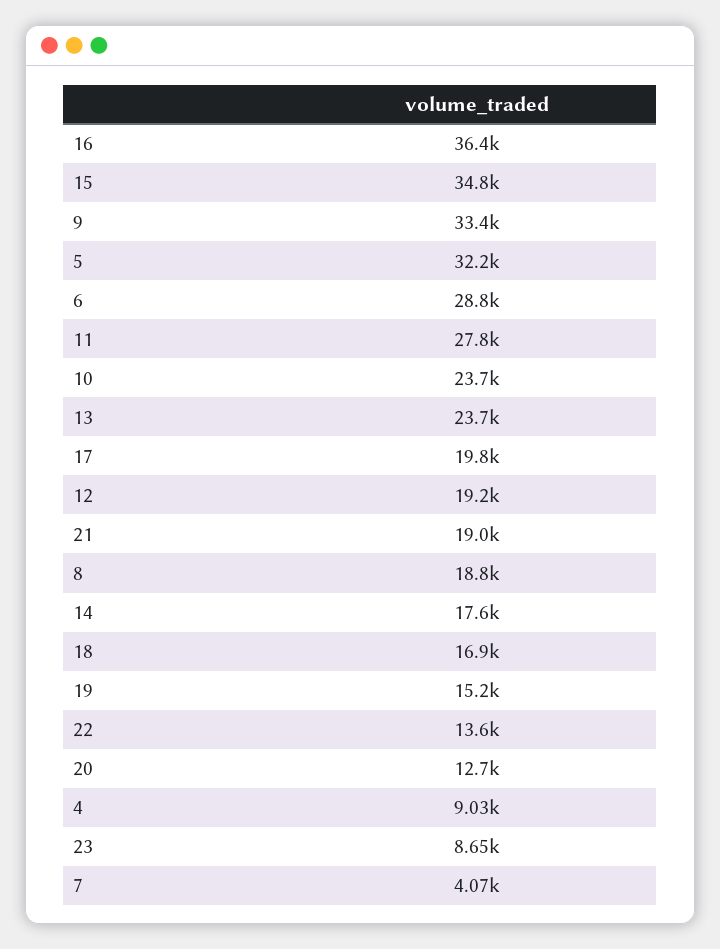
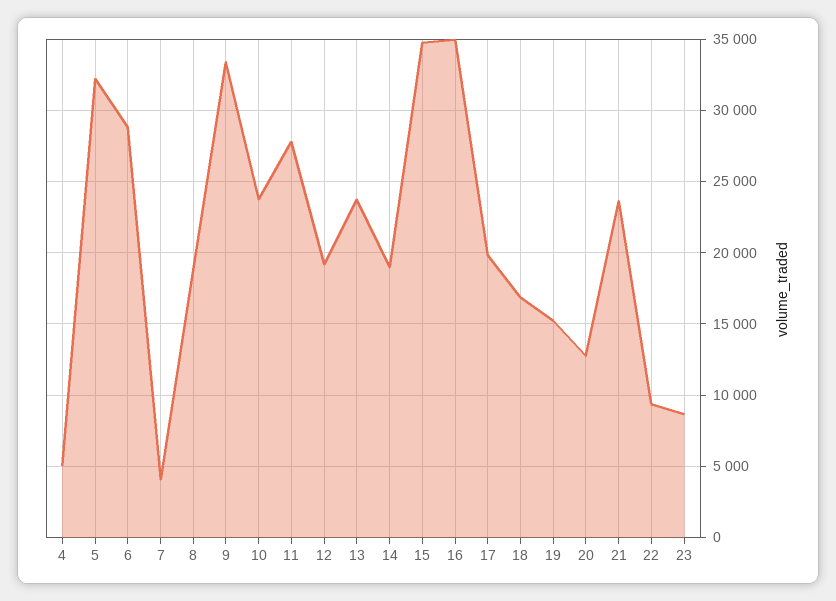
  {
-   "16": 36400,
+   "16": 35000,
    "15": 34800,
    "9": 33400,
    "5": 32200,
    "6": 28800,
    "11": 27800,
    "10": 23700,
    "13": 23700,
    "17": 19800,
    "12": 19200,
-   "21": 19000,
+   "21": 23500,
    "8": 18800,
-   "14": 17600,
+   "14": 19000,
    "18": 16900,
    "19": 15200,
-   "22": 13600,
+   "22": 9500,
    "20": 12700,
-   "4": 9030,
+   "4": 5000,
    "23": 8650,
    "7": 4070
  }

